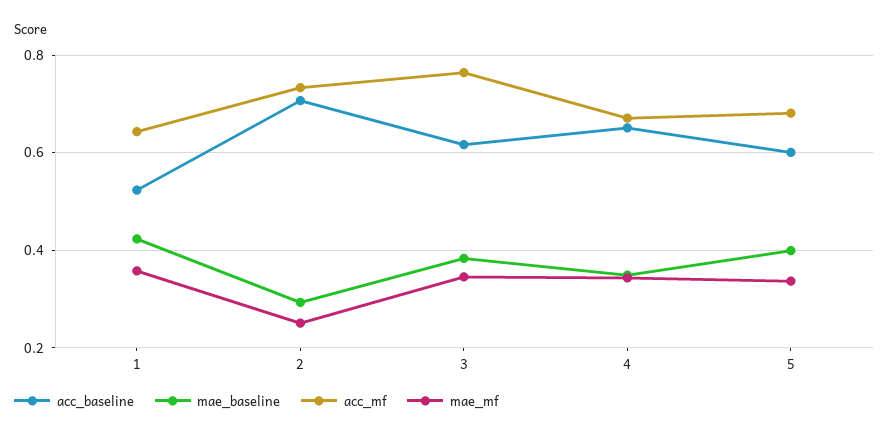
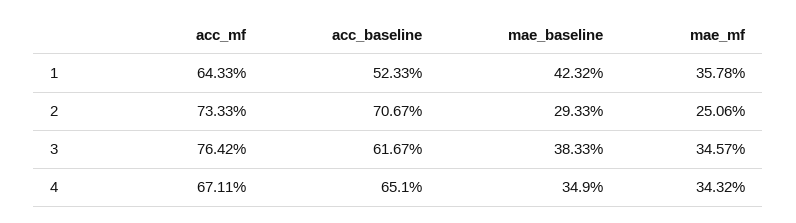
  {
    "acc_baseline": {
      "1": 0.5233,
      "2": 0.7067,
      "3": 0.6167,
-     "4": 0.651,
+     "4": 0.651
-     "5": 0.6
    },
    "mae_baseline": {
      "1": 0.4232,
      "2": 0.2933,
      "3": 0.3833,
-     "4": 0.349,
+     "4": 0.349
-     "5": 0.4
    },
    "acc_mf": {
      "1": 0.6433,
      "2": 0.7333,
      "3": 0.7642,
-     "4": 0.6711,
+     "4": 0.6711
-     "5": 0.68
    },
    "mae_mf": {
      "1": 0.3578,
      "2": 0.2506,
      "3": 0.3457,
-     "4": 0.3432,
+     "4": 0.3432
-     "5": 0.34
    }
  }

